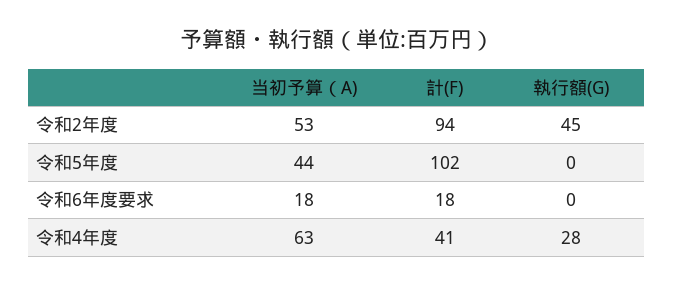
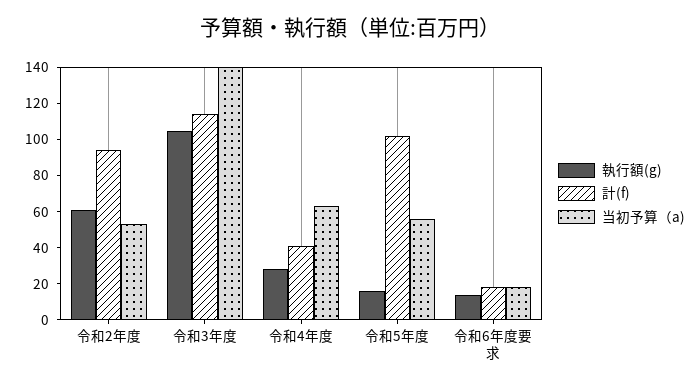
  {
    "当初予算（A)": {
      "令和2年度": 53,
-     "令和5年度": 44,
+     "令和5年度": 55,
      "令和6年度要求": 18,
-     "令和4年度": 63
+     "令和4年度": 63,
+     "令和3年度": 140
    },
    "計(F)": {
      "令和2年度": 94,
      "令和5年度": 102,
      "令和6年度要求": 18,
-     "令和4年度": 41
+     "令和4年度": 41,
+     "令和3年度": 115
    },
    "執行額(G)": {
-     "令和2年度": 45,
+     "令和2年度": 60,
-     "令和5年度": 0,
+     "令和5年度": 15,
-     "令和6年度要求": 0,
+     "令和6年度要求": 15,
-     "令和4年度": 28
+     "令和4年度": 28,
+     "令和3年度": 105
    }
  }

